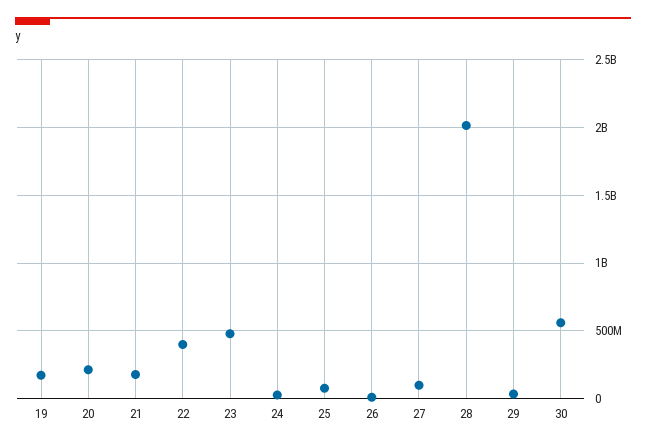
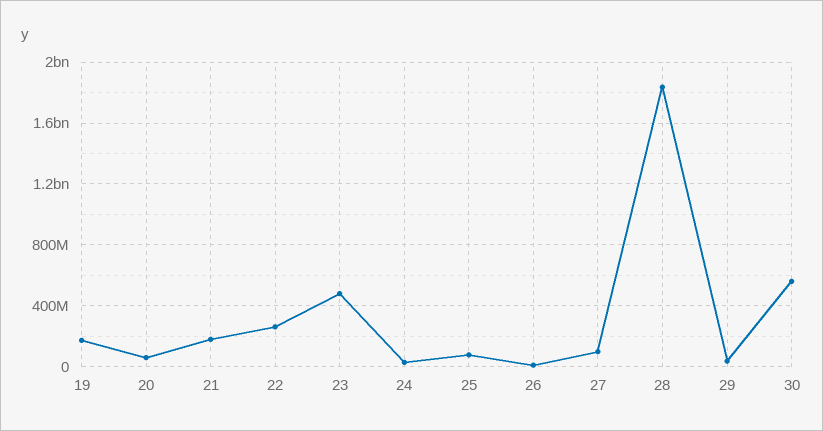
  {
    "19": 150000000,
-   "20": 200000000,
+   "20": 50000000,
    "21": 200000000,
-   "22": 400000000,
+   "22": 250000000,
    "23": 500000000,
    "24": 50000000,
    "25": 100000000,
    "26": 0,
    "27": 100000000,
-   "28": 2000000000,
+   "28": 1850000000,
    "29": 50000000,
    "30": 550000000
  }

